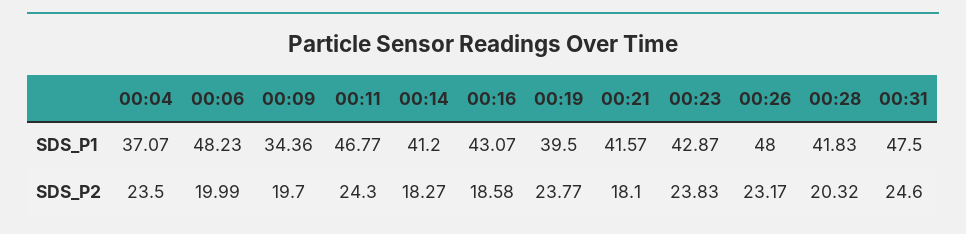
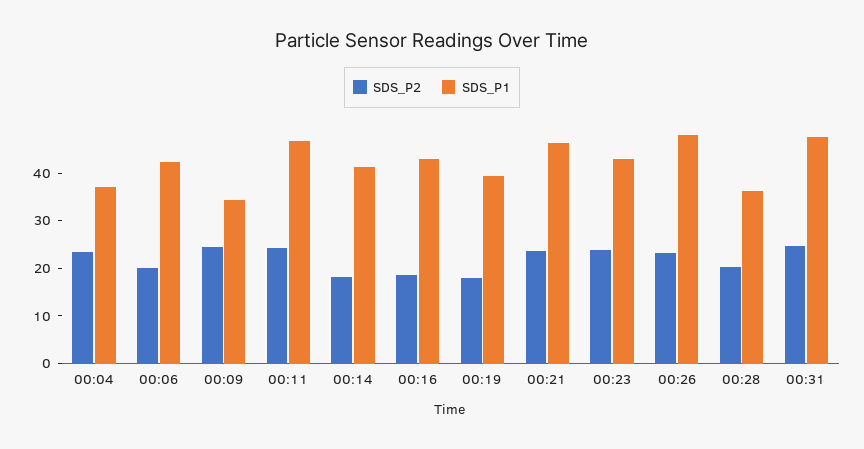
  {
    "SDS_P1": {
      "00:04": 37.07,
-     "00:06": 48.23,
+     "00:06": 42,
      "00:09": 34.36,
      "00:11": 46.77,
      "00:14": 41.2,
      "00:16": 43.07,
      "00:19": 39.5,
-     "00:21": 41.57,
+     "00:21": 46,
      "00:23": 42.87,
      "00:26": 48,
-     "00:28": 41.83,
+     "00:28": 36,
      "00:31": 47.5
    },
    "SDS_P2": {
      "00:04": 23.5,
      "00:06": 19.99,
-     "00:09": 19.7,
+     "00:09": 24,
      "00:11": 24.3,
      "00:14": 18.27,
      "00:16": 18.58,
-     "00:19": 23.77,
+     "00:19": 18,
-     "00:21": 18.1,
+     "00:21": 24,
      "00:23": 23.83,
      "00:26": 23.17,
      "00:28": 20.32,
      "00:31": 24.6
    }
  }

